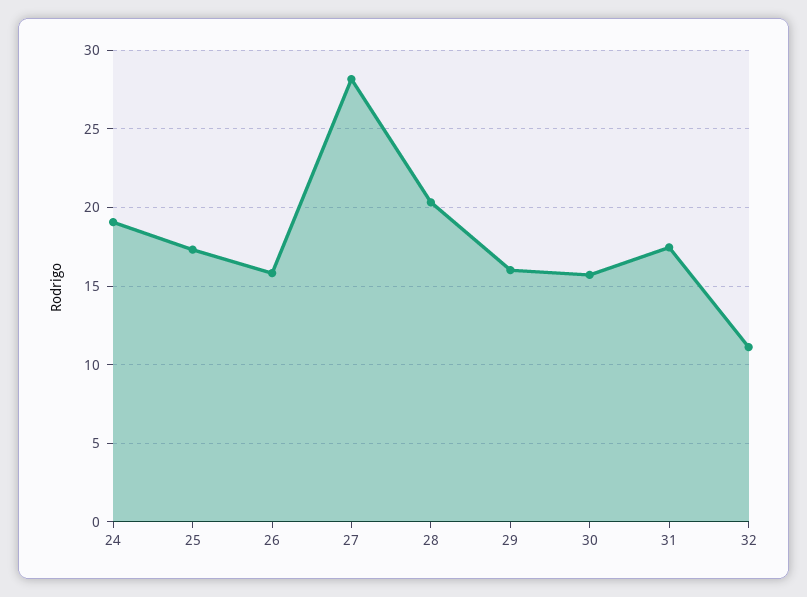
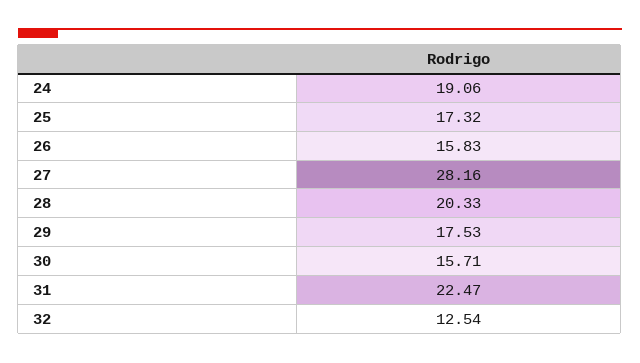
  {
    "24": 19.06,
    "25": 17.32,
    "26": 15.83,
    "27": 28.16,
    "28": 20.33,
-   "29": 16,
+   "29": 17.53,
    "30": 15.71,
-   "31": 17.5,
+   "31": 22.47,
-   "32": 11
+   "32": 12.54
  }

